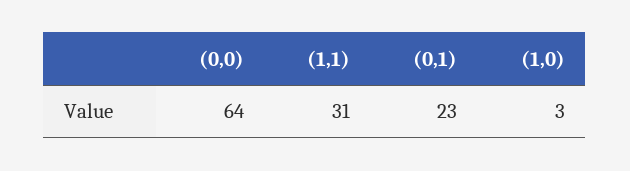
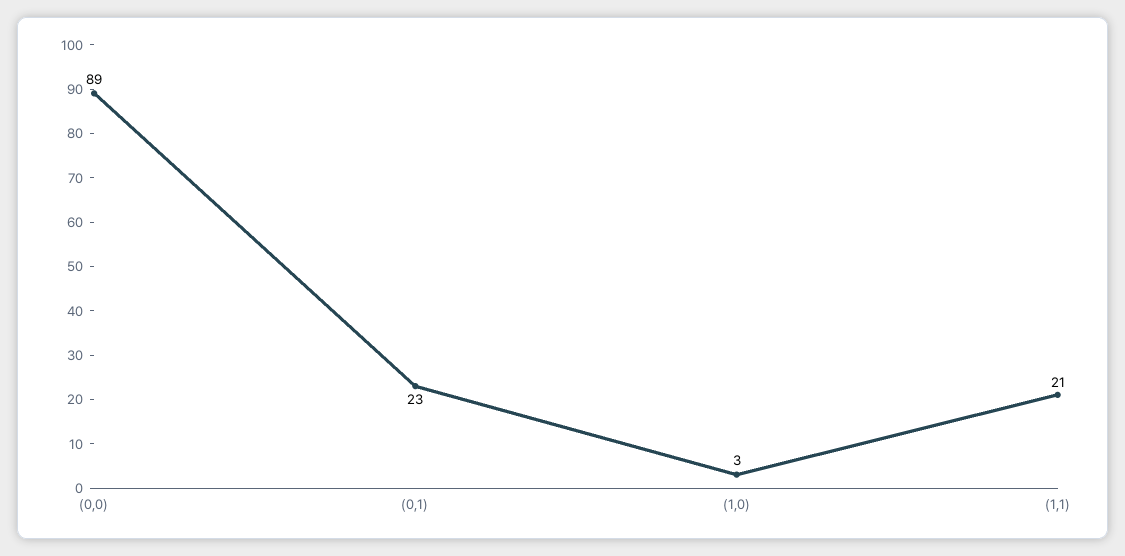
  {
-   "(0,0)": 64,
+   "(0,0)": 89,
-   "(1,1)": 31,
+   "(1,1)": 21,
    "(0,1)": 23,
    "(1,0)": 3
  }

